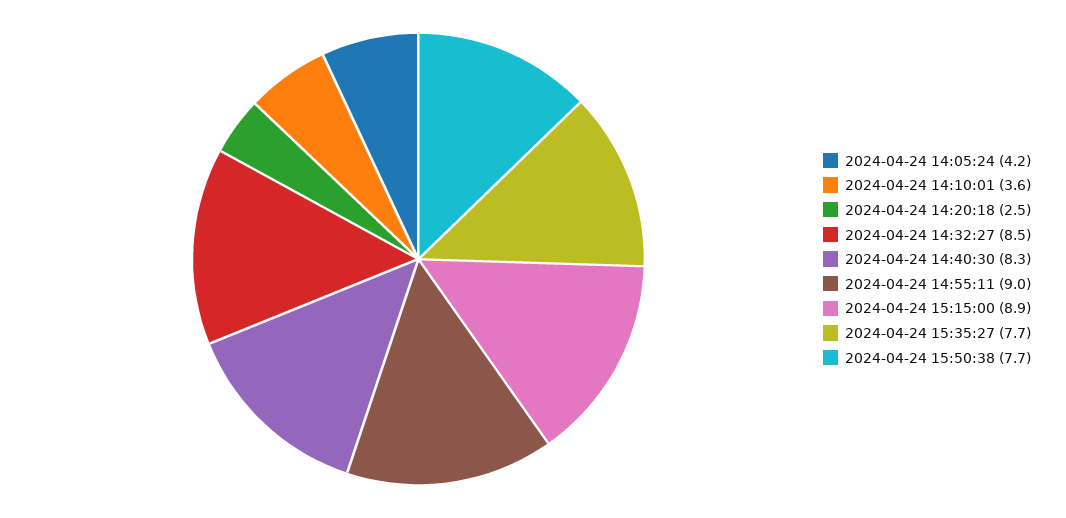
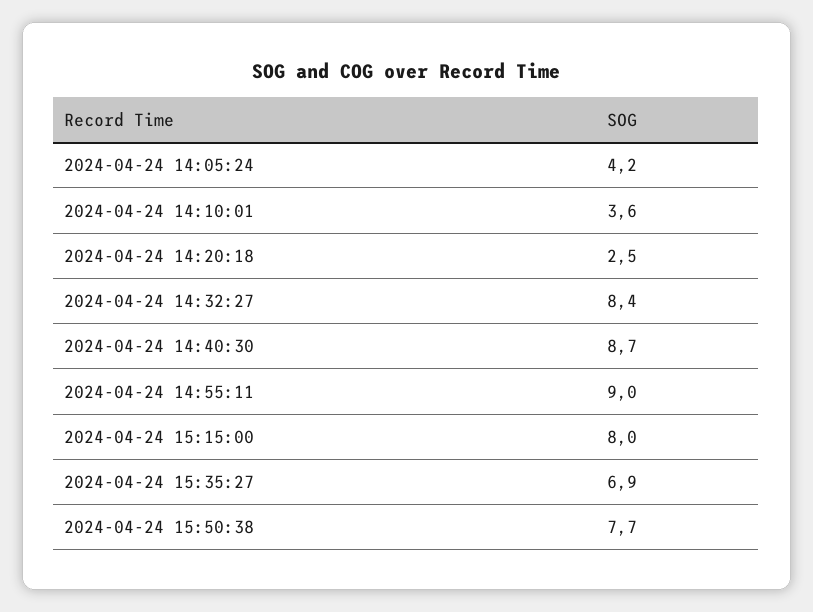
  {
    "2024-04-24 14:05:24": 4.2,
    "2024-04-24 14:10:01": 3.6,
    "2024-04-24 14:20:18": 2.5,
-   "2024-04-24 14:32:27": 8.5,
+   "2024-04-24 14:32:27": 8.4,
-   "2024-04-24 14:40:30": 8.3,
+   "2024-04-24 14:40:30": 8.7,
    "2024-04-24 14:55:11": 9,
-   "2024-04-24 15:15:00": 8.9,
+   "2024-04-24 15:15:00": 8,
-   "2024-04-24 15:35:27": 7.7,
+   "2024-04-24 15:35:27": 6.9,
    "2024-04-24 15:50:38": 7.7
  }

